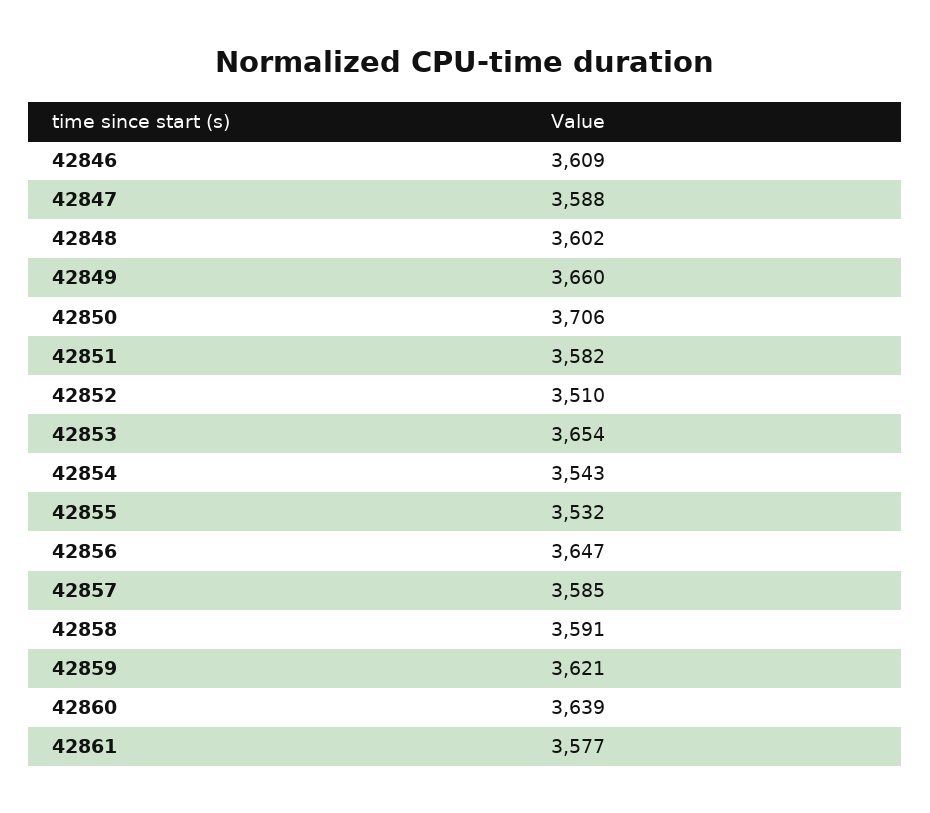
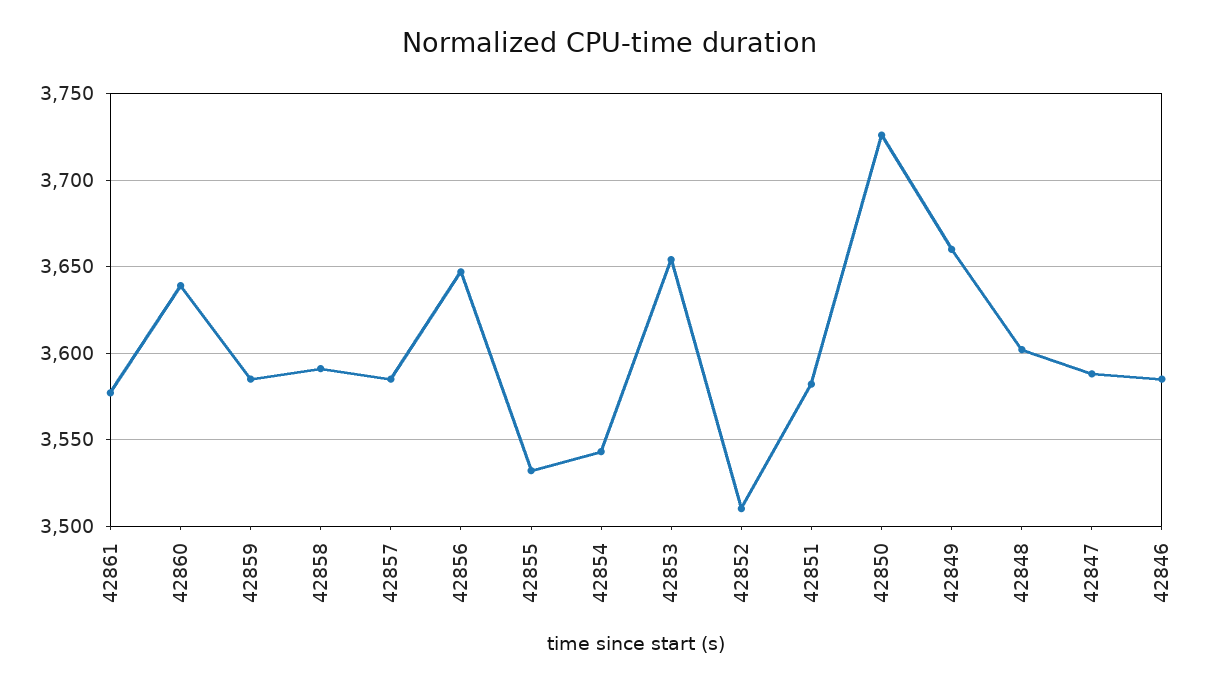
  {
-   "42846": 3609,
+   "42846": 3585,
    "42847": 3588,
    "42848": 3602,
    "42849": 3660,
-   "42850": 3706,
+   "42850": 3725,
    "42851": 3582,
    "42852": 3510,
    "42853": 3654,
    "42854": 3543,
    "42855": 3532,
    "42856": 3647,
    "42857": 3585,
    "42858": 3591,
-   "42859": 3621,
+   "42859": 3585,
    "42860": 3639,
    "42861": 3577
  }

